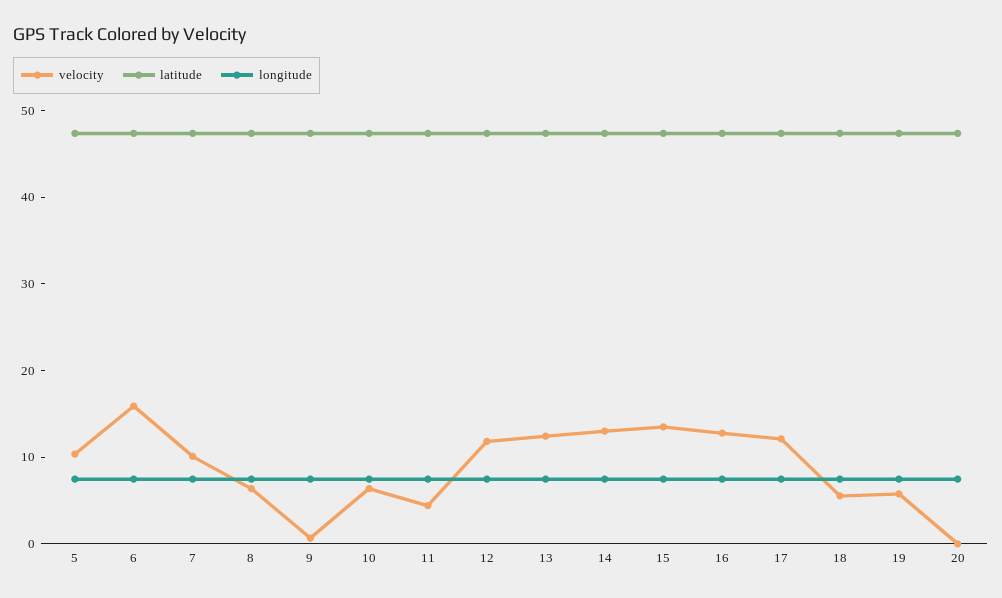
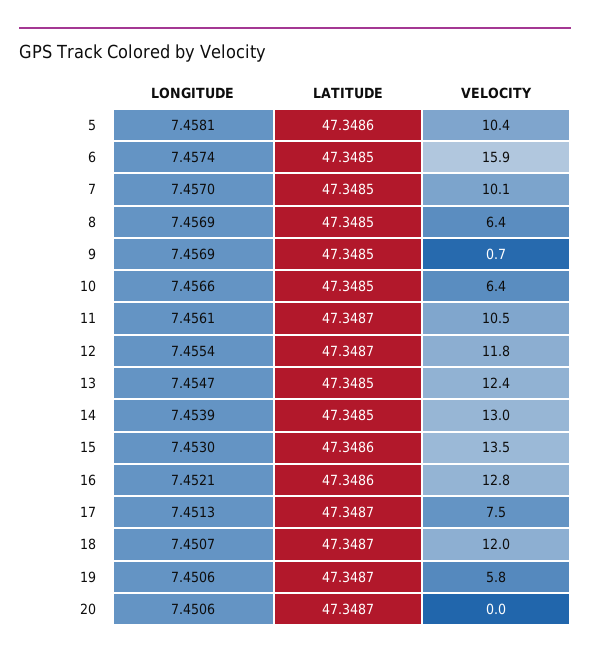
  {
    "velocity": {
      "5": 10.4,
      "6": 15.9,
      "7": 10.1,
      "8": 6.4,
      "9": 0.7,
      "10": 6.4,
-     "11": 4,
+     "11": 10.5,
      "12": 11.8,
      "13": 12.4,
      "14": 13,
      "15": 13.5,
      "16": 12.8,
-     "17": 12,
+     "17": 7.5,
-     "18": 6,
+     "18": 12,
      "19": 5.8,
      "20": 0
    },
    "latitude": {
      "5": 47.3486,
      "6": 47.3485,
      "7": 47.3485,
      "8": 47.3485,
      "9": 47.3485,
      "10": 47.3485,
      "11": 47.3487,
      "12": 47.3487,
      "13": 47.3485,
      "14": 47.3485,
      "15": 47.3486,
      "16": 47.3486,
      "17": 47.3487,
      "18": 47.3487,
      "19": 47.3487,
      "20": 47.3487
    },
    "longitude": {
      "5": 7.4581,
      "6": 7.4574,
      "7": 7.457,
      "8": 7.4569,
      "9": 7.4569,
      "10": 7.4566,
      "11": 7.4561,
      "12": 7.4554,
      "13": 7.4547,
      "14": 7.4539,
      "15": 7.453,
      "16": 7.4521,
      "17": 7.4513,
      "18": 7.4507,
      "19": 7.4506,
      "20": 7.4506
    }
  }

